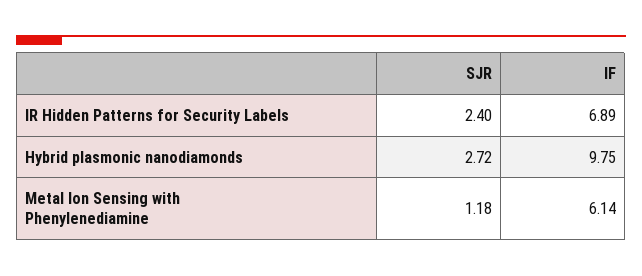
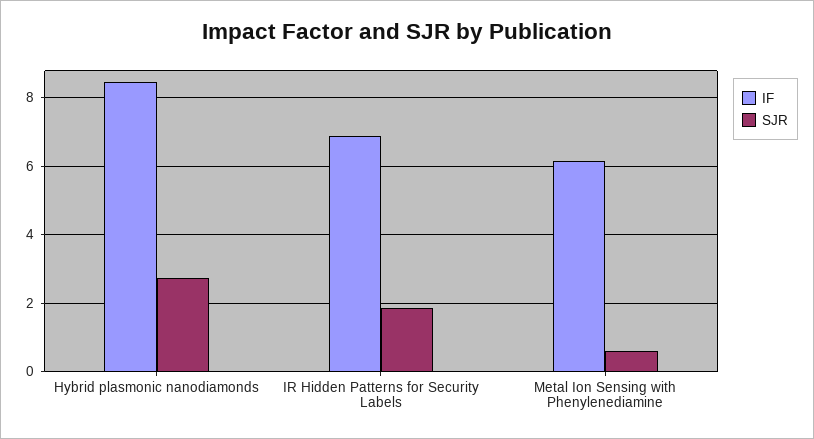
  {
    "SJR": {
-     "IR Hidden Patterns for Security Labels": 2.4,
+     "IR Hidden Patterns for Security Labels": 1.8,
      "Hybrid plasmonic nanodiamonds": 2.72,
-     "Metal Ion Sensing with Phenylenediamine": 1.18
+     "Metal Ion Sensing with Phenylenediamine": 0.6
    },
    "IF": {
      "IR Hidden Patterns for Security Labels": 6.89,
-     "Hybrid plasmonic nanodiamonds": 9.75,
+     "Hybrid plasmonic nanodiamonds": 8.4,
      "Metal Ion Sensing with Phenylenediamine": 6.14
    }
  }

